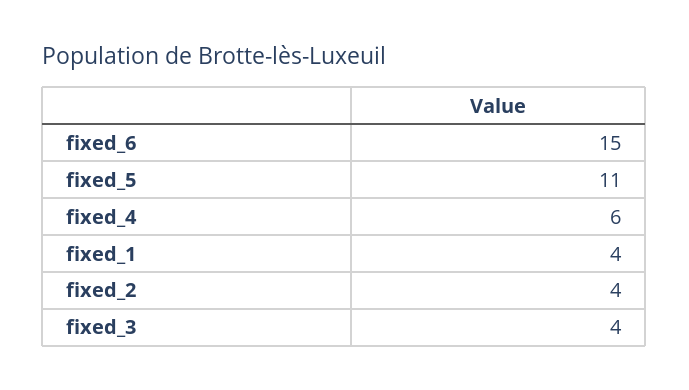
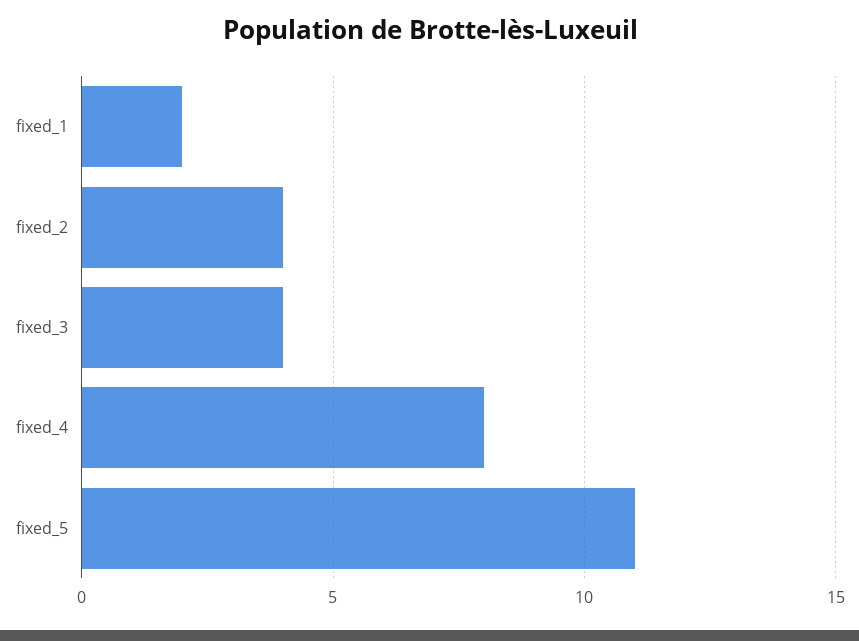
  {
-   "fixed_6": 15,
    "fixed_5": 11,
-   "fixed_4": 6,
+   "fixed_4": 8,
-   "fixed_1": 4,
+   "fixed_1": 2,
    "fixed_2": 4,
    "fixed_3": 4
  }

